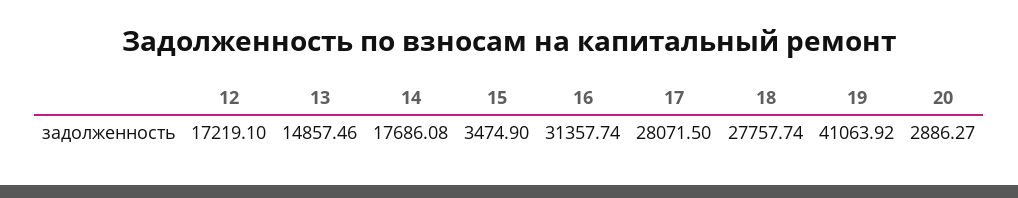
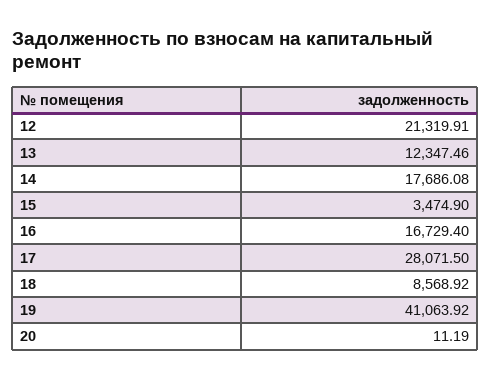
  {
-   "12": 17219.1,
+   "12": 21319.91,
-   "13": 14857.46,
+   "13": 12347.46,
    "14": 17686.08,
    "15": 3474.9,
-   "16": 31357.74,
+   "16": 16729.4,
    "17": 28071.5,
-   "18": 27757.74,
+   "18": 8568.92,
    "19": 41063.92,
-   "20": 2886.27
+   "20": 11.19
  }

